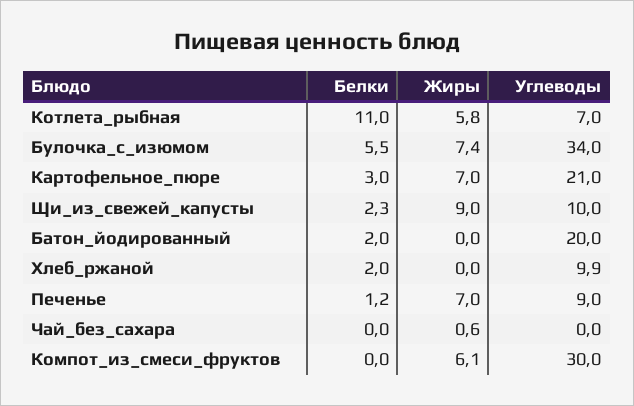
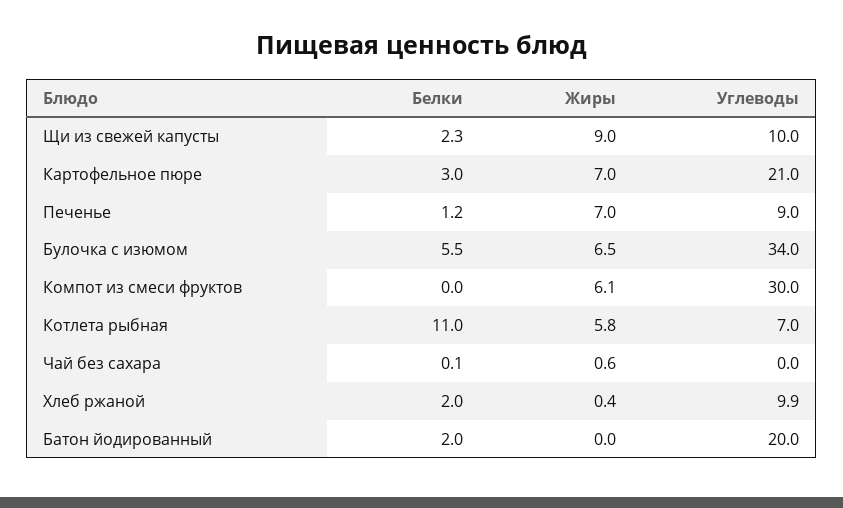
  {
    "Белки": {
      "Котлета_рыбная": 11,
      "Булочка_с_изюмом": 5.5,
      "Картофельное_пюре": 3,
      "Щи_из_свежей_капусты": 2.3,
      "Батон_йодированный": 2,
      "Хлеб_ржаной": 2,
      "Печенье": 1.2,
-     "Чай_без_сахара": 0,
+     "Чай_без_сахара": 0.1,
      "Компот_из_смеси_фруктов": 0
    },
    "Жиры": {
      "Котлета_рыбная": 5.8,
-     "Булочка_с_изюмом": 7.4,
+     "Булочка_с_изюмом": 6.5,
      "Картофельное_пюре": 7,
      "Щи_из_свежей_капусты": 9,
      "Батон_йодированный": 0,
-     "Хлеб_ржаной": 0,
+     "Хлеб_ржаной": 0.4,
      "Печенье": 7,
      "Чай_без_сахара": 0.6,
      "Компот_из_смеси_фруктов": 6.1
    },
    "Углеводы": {
      "Котлета_рыбная": 7,
      "Булочка_с_изюмом": 34,
      "Картофельное_пюре": 21,
      "Щи_из_свежей_капусты": 10,
      "Батон_йодированный": 20,
      "Хлеб_ржаной": 9.9,
      "Печенье": 9,
      "Чай_без_сахара": 0,
      "Компот_из_смеси_фруктов": 30
    }
  }

